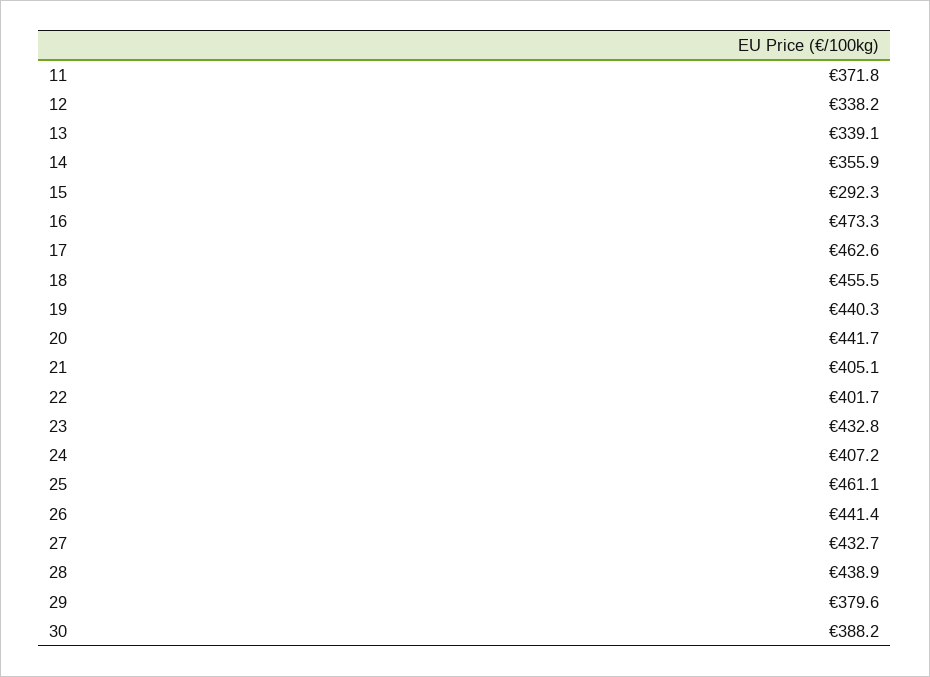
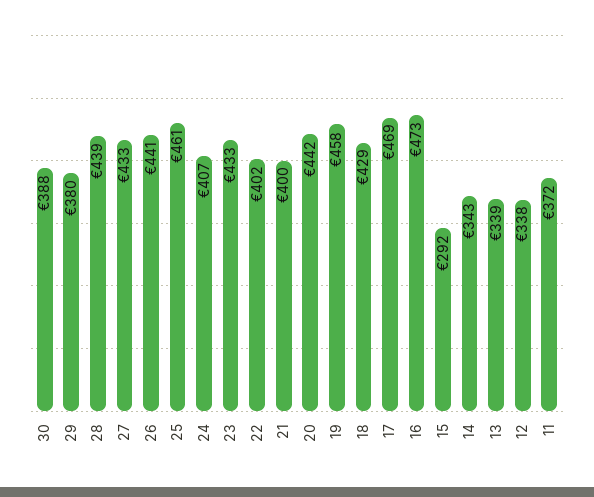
  {
    "11": 371.8,
    "12": 338.2,
    "13": 339.1,
-   "14": 355.9,
+   "14": 343,
    "15": 292.3,
    "16": 473.3,
-   "17": 462.6,
+   "17": 469,
-   "18": 455.5,
+   "18": 429,
-   "19": 440.3,
+   "19": 458,
    "20": 441.7,
-   "21": 405.1,
+   "21": 400,
    "22": 401.7,
    "23": 432.8,
    "24": 407.2,
    "25": 461.1,
    "26": 441.4,
    "27": 432.7,
    "28": 438.9,
    "29": 379.6,
    "30": 388.2
  }

